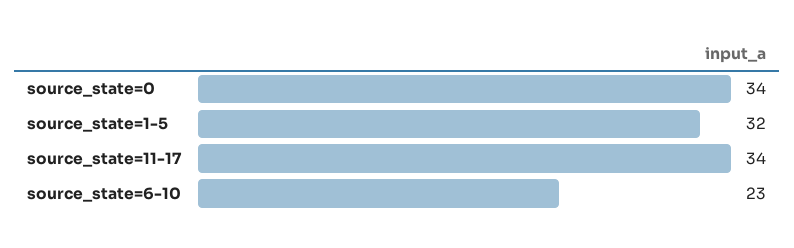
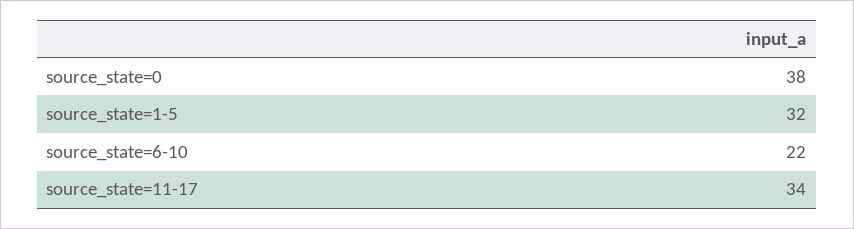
  {
-   "source_state=0": 34,
+   "source_state=0": 38,
    "source_state=1-5": 32,
    "source_state=11-17": 34,
-   "source_state=6-10": 23
+   "source_state=6-10": 22
  }

